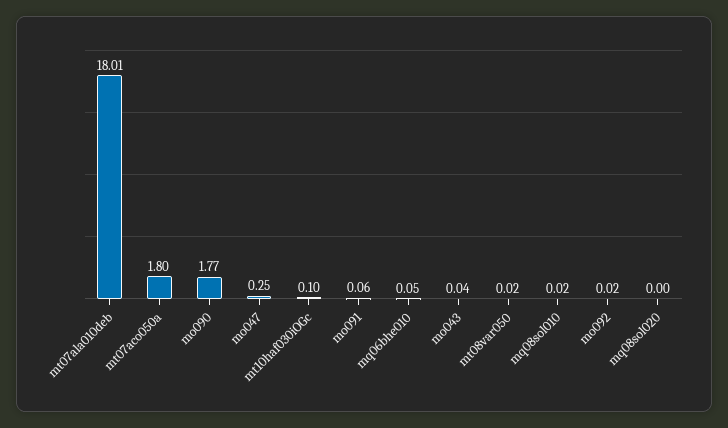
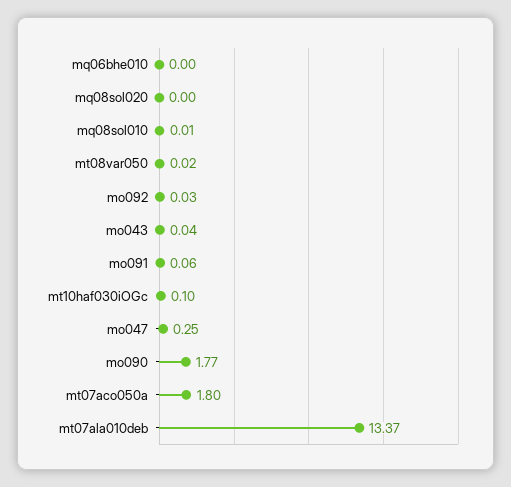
  {
-   "mt07ala010deb": 18.01,
+   "mt07ala010deb": 13.37,
    "mt07aco050a": 1.8,
    "mo090": 1.77,
    "mo047": 0.25,
    "mt10haf030iOGc": 0.1,
    "mo091": 0.06,
-   "mq06bhe010": 0.05,
+   "mq06bhe010": 0,
    "mo043": 0.04,
    "mt08var050": 0.02,
-   "mq08sol010": 0.02,
+   "mq08sol010": 0.01,
-   "mo092": 0.02,
+   "mo092": 0.03,
    "mq08sol020": 0
  }

